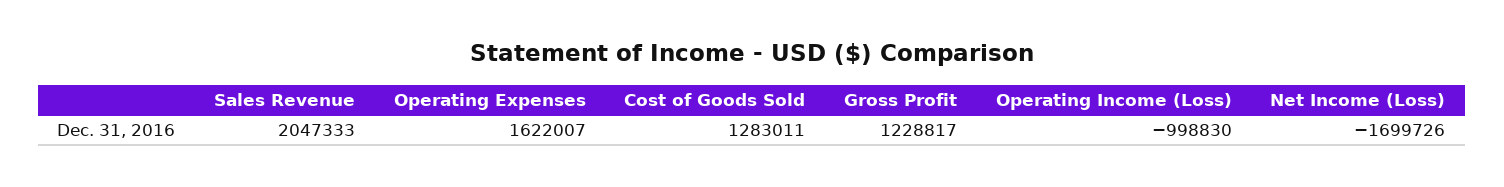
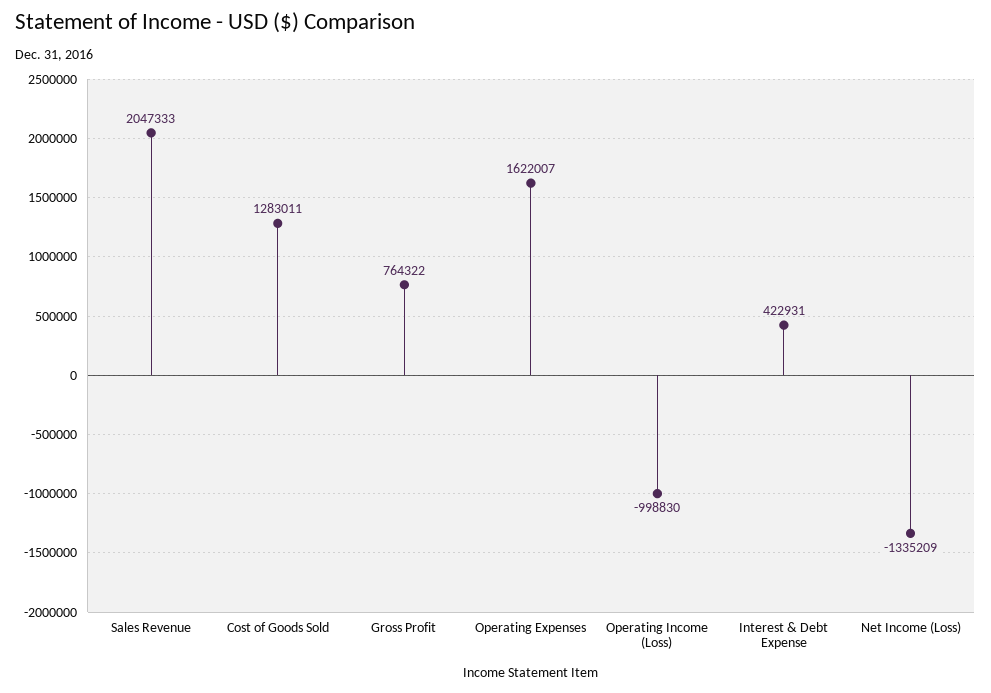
  {
    "Sales Revenue": 2047333,
    "Operating Expenses": 1622007,
    "Cost of Goods Sold": 1283011,
-   "Gross Profit": 1228817,
+   "Gross Profit": 764322,
    "Operating Income (Loss)": -998830,
-   "Net Income (Loss)": -1699726
+   "Net Income (Loss)": -1335209,
+   "Interest & Debt Expense": 422931
  }

